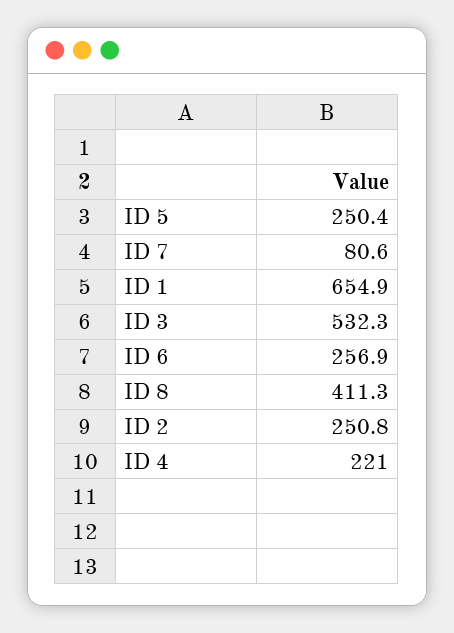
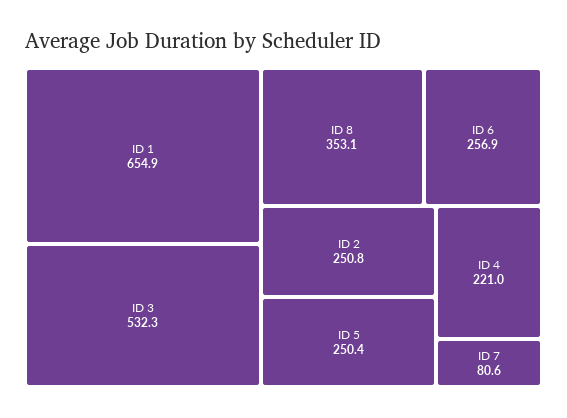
  {
    "ID 5": 250.4,
    "ID 7": 80.6,
    "ID 1": 654.9,
    "ID 3": 532.3,
    "ID 6": 256.9,
-   "ID 8": 411.3,
+   "ID 8": 353.1,
    "ID 2": 250.8,
    "ID 4": 221
  }

